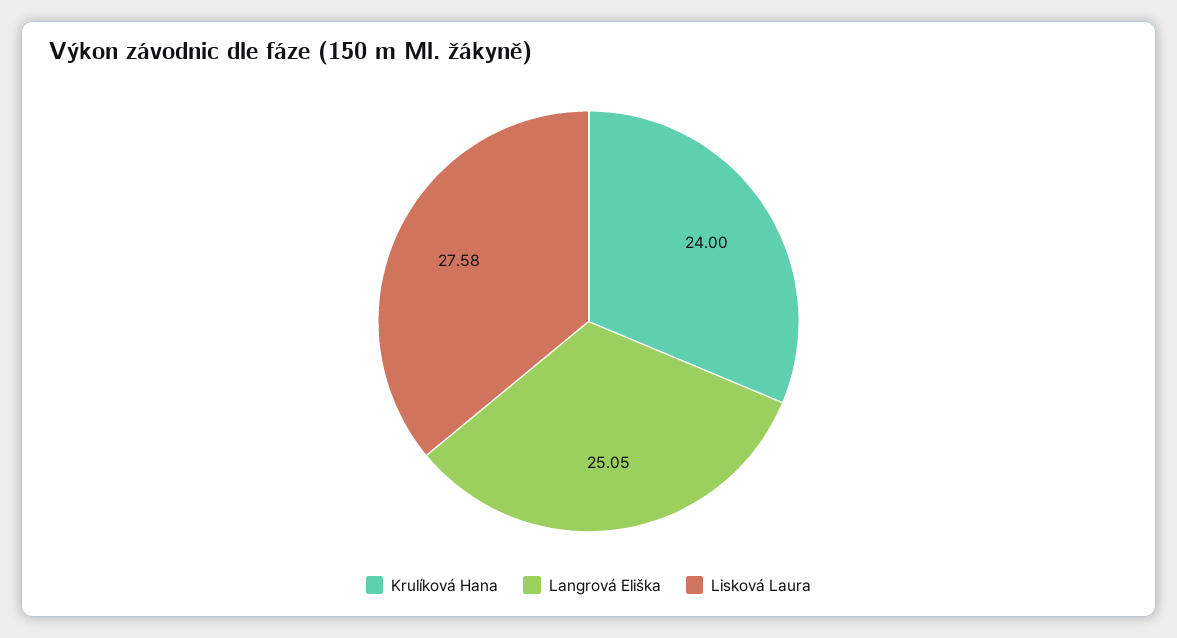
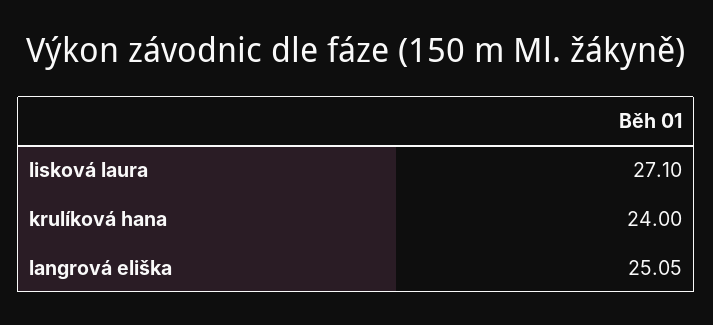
  {
    "Krulíková Hana": 24,
    "Langrová Eliška": 25.05,
-   "Lisková Laura": 27.58
+   "Lisková Laura": 27.1
  }

